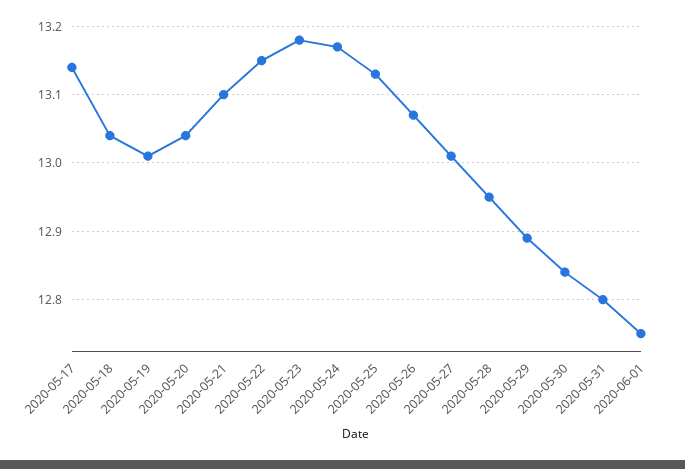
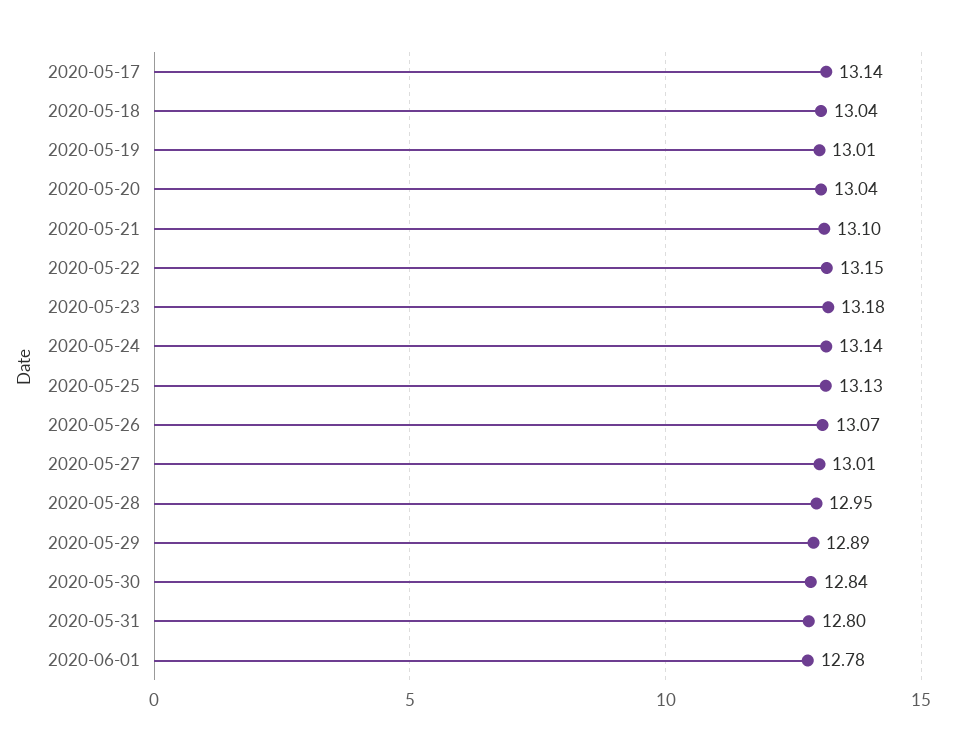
  {
    "2020-05-17": 13.14,
    "2020-05-18": 13.04,
    "2020-05-19": 13.01,
    "2020-05-20": 13.04,
    "2020-05-21": 13.1,
    "2020-05-22": 13.15,
    "2020-05-23": 13.18,
-   "2020-05-24": 13.17,
+   "2020-05-24": 13.14,
    "2020-05-25": 13.13,
    "2020-05-26": 13.07,
    "2020-05-27": 13.01,
    "2020-05-28": 12.95,
    "2020-05-29": 12.89,
    "2020-05-30": 12.84,
    "2020-05-31": 12.8,
-   "2020-06-01": 12.75
+   "2020-06-01": 12.78
  }

